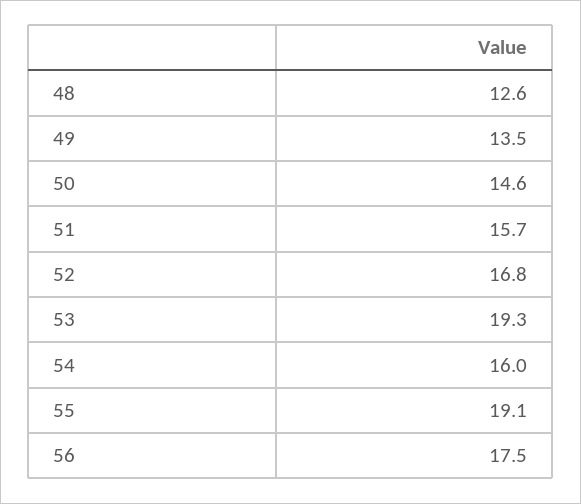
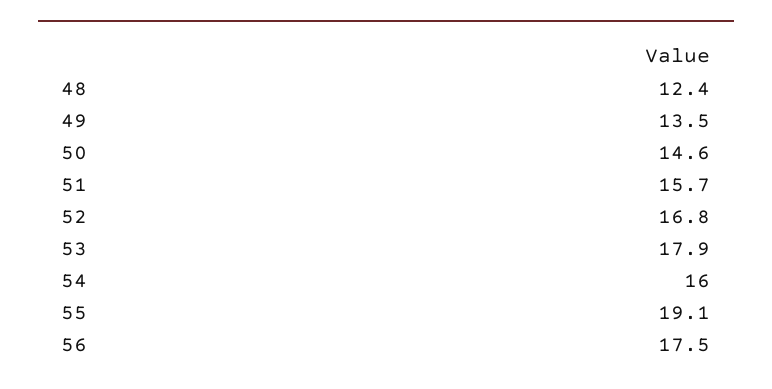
  {
-   "48": 12.6,
+   "48": 12.4,
    "49": 13.5,
    "50": 14.6,
    "51": 15.7,
    "52": 16.8,
-   "53": 19.3,
+   "53": 17.9,
    "54": 16,
    "55": 19.1,
    "56": 17.5
  }

